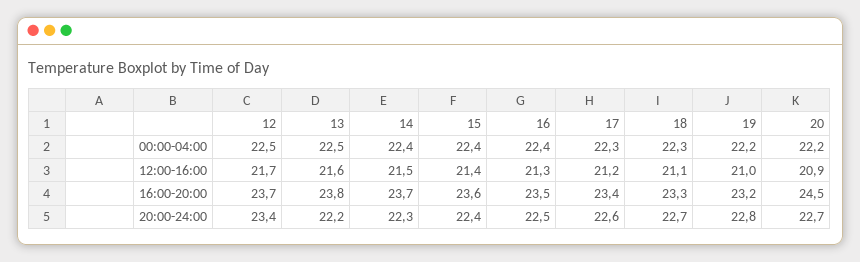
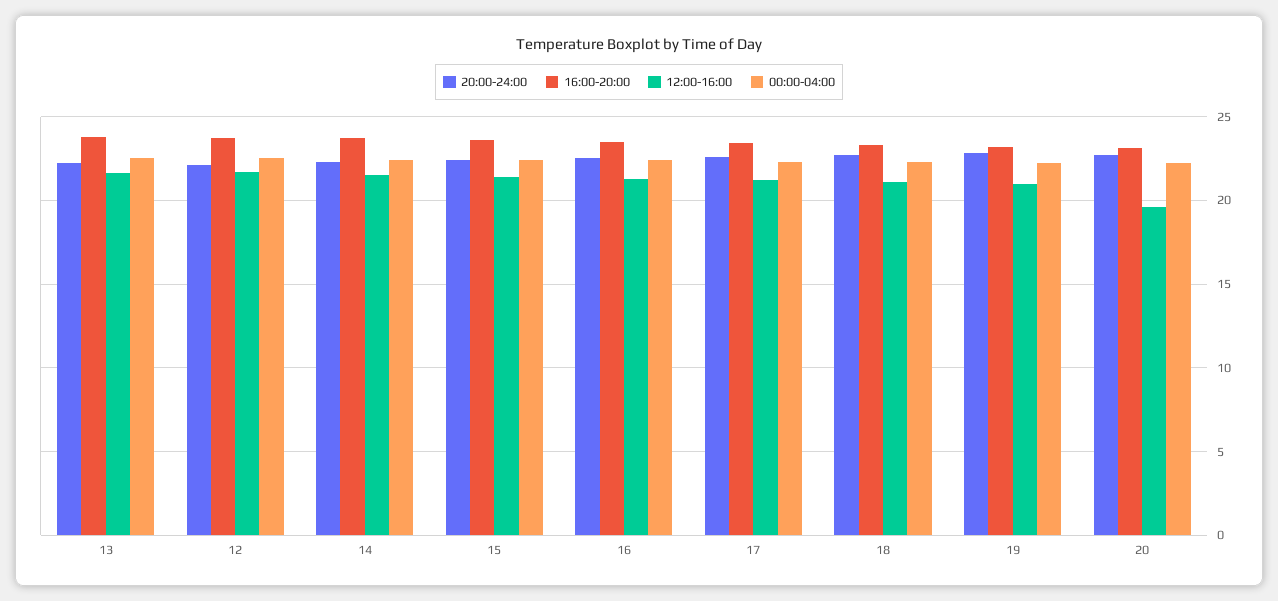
  {
    "00:00-04:00": {
      "12": 22.5,
      "13": 22.5,
      "14": 22.4,
      "15": 22.4,
      "16": 22.4,
      "17": 22.3,
      "18": 22.3,
      "19": 22.2,
      "20": 22.2
    },
    "12:00-16:00": {
      "12": 21.7,
      "13": 21.6,
      "14": 21.5,
      "15": 21.4,
      "16": 21.3,
      "17": 21.2,
      "18": 21.1,
      "19": 21,
-     "20": 20.9
+     "20": 19.5
    },
    "16:00-20:00": {
      "12": 23.7,
      "13": 23.8,
      "14": 23.7,
      "15": 23.6,
      "16": 23.5,
      "17": 23.4,
      "18": 23.3,
      "19": 23.2,
-     "20": 24.5
+     "20": 23
    },
    "20:00-24:00": {
-     "12": 23.4,
+     "12": 22,
      "13": 22.2,
      "14": 22.3,
      "15": 22.4,
      "16": 22.5,
      "17": 22.6,
      "18": 22.7,
      "19": 22.8,
      "20": 22.7
    }
  }

